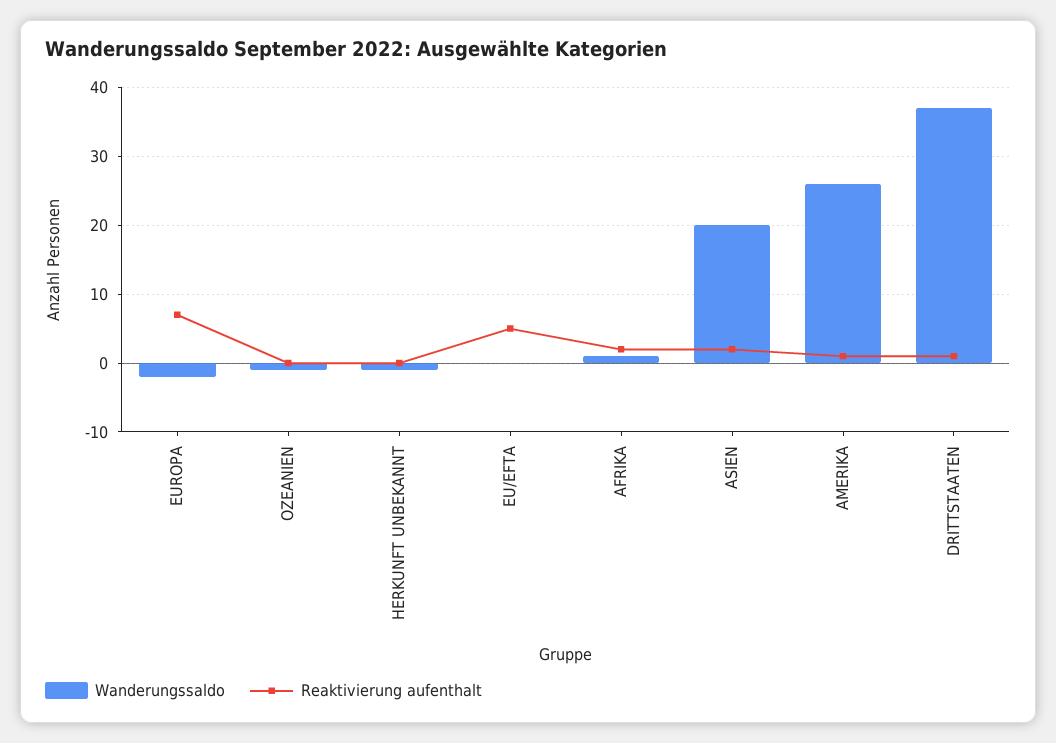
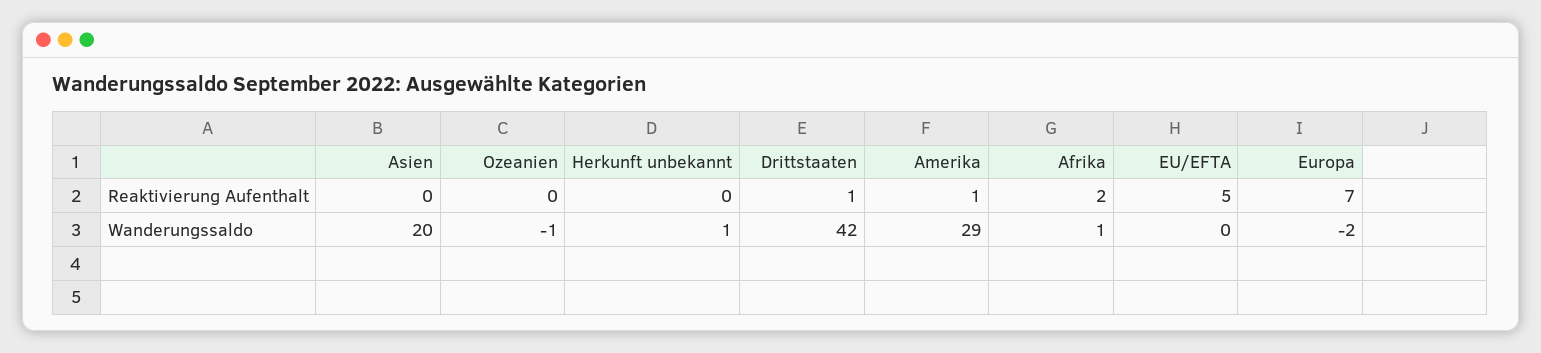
  {
    "Wanderungssaldo": {
      "EUROPA": -2,
      "OZEANIEN": -1,
-     "HERKUNFT UNBEKANNT": -1,
+     "HERKUNFT UNBEKANNT": 1,
      "EU/EFTA": 0,
      "AFRIKA": 1,
      "ASIEN": 20,
-     "AMERIKA": 26,
+     "AMERIKA": 29,
-     "DRITTSTAATEN": 37
+     "DRITTSTAATEN": 42
    },
    "Reaktivierung aufenthalt": {
      "EUROPA": 7,
      "OZEANIEN": 0,
      "HERKUNFT UNBEKANNT": 0,
      "EU/EFTA": 5,
      "AFRIKA": 2,
-     "ASIEN": 2,
+     "ASIEN": 0,
      "AMERIKA": 1,
      "DRITTSTAATEN": 1
    }
  }

